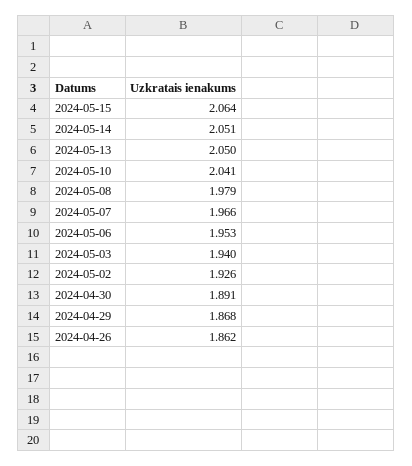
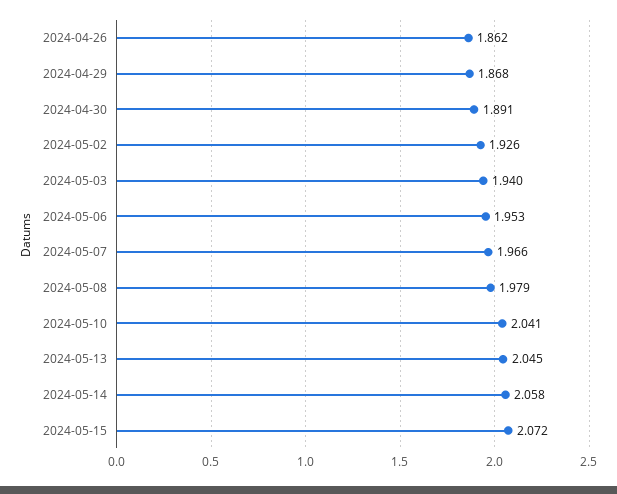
  {
-   "2024-05-15": 2.064,
+   "2024-05-15": 2.072,
-   "2024-05-14": 2.051,
+   "2024-05-14": 2.058,
-   "2024-05-13": 2.05,
+   "2024-05-13": 2.045,
    "2024-05-10": 2.041,
    "2024-05-08": 1.979,
    "2024-05-07": 1.966,
    "2024-05-06": 1.953,
    "2024-05-03": 1.94,
    "2024-05-02": 1.926,
    "2024-04-30": 1.891,
    "2024-04-29": 1.868,
    "2024-04-26": 1.862
  }

